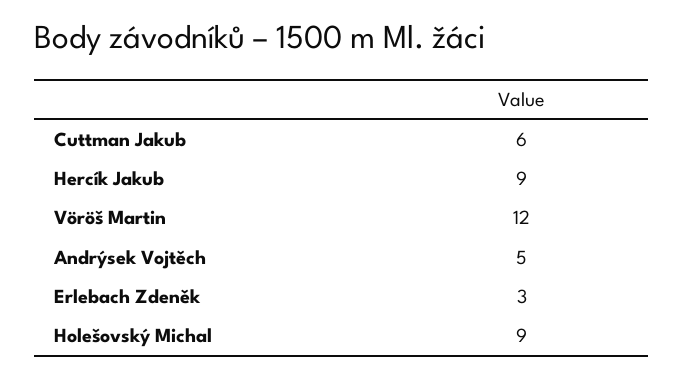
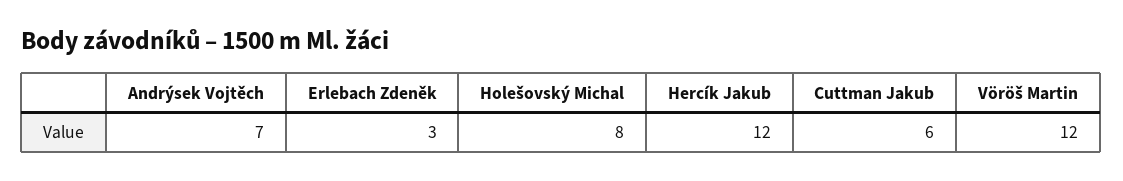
  {
    "Cuttman Jakub": 6,
-   "Hercík Jakub": 9,
+   "Hercík Jakub": 12,
    "Vöröš Martin": 12,
-   "Andrýsek Vojtěch": 5,
+   "Andrýsek Vojtěch": 7,
    "Erlebach Zdeněk": 3,
-   "Holešovský Michal": 9
+   "Holešovský Michal": 8
  }

